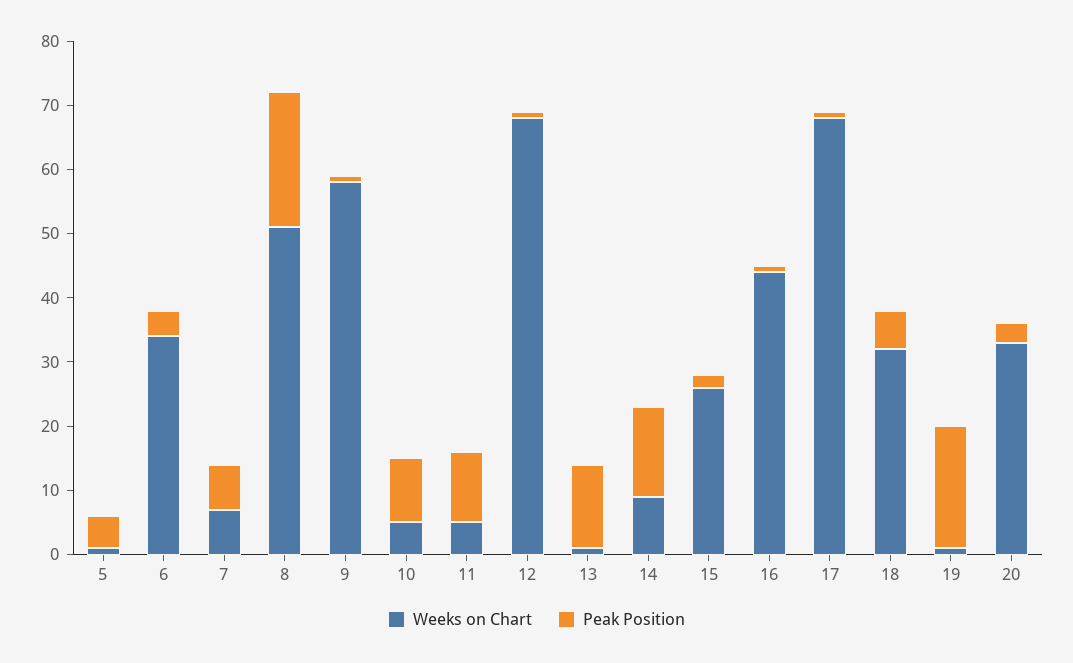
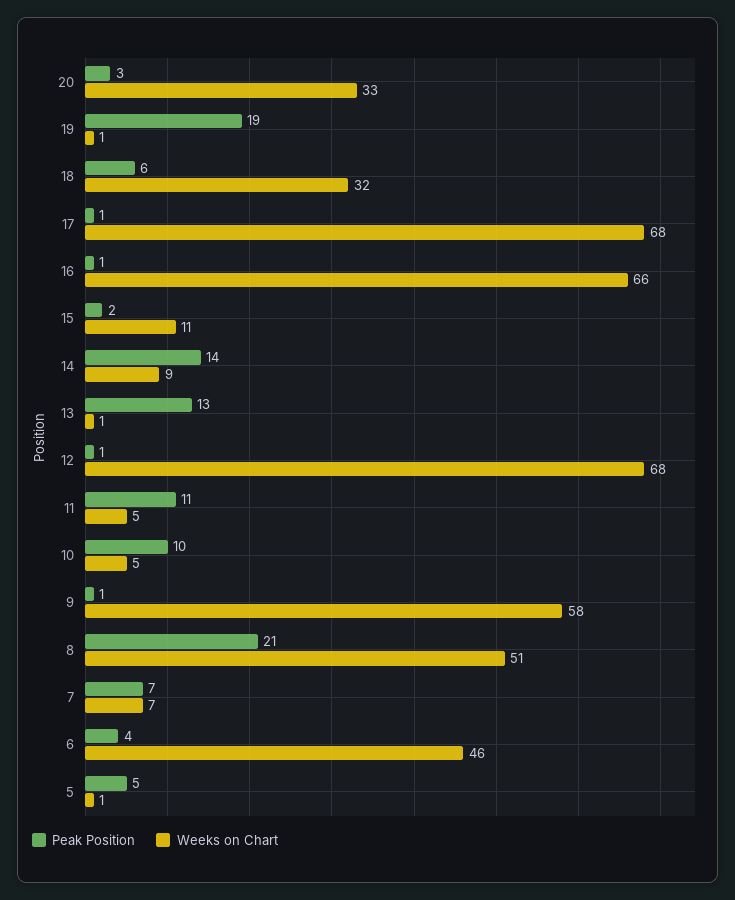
  {
    "Weeks on Chart": {
      "5": 1,
-     "6": 35,
+     "6": 46,
      "7": 7,
      "8": 51,
      "9": 58,
      "10": 5,
      "11": 5,
      "12": 68,
      "13": 1,
      "14": 9,
-     "15": 25,
+     "15": 11,
-     "16": 45,
+     "16": 66,
      "17": 68,
      "18": 32,
      "19": 1,
      "20": 33
    },
    "Peak Position": {
      "5": 5,
      "6": 4,
      "7": 7,
      "8": 21,
      "9": 1,
      "10": 10,
      "11": 11,
      "12": 1,
      "13": 13,
      "14": 14,
      "15": 2,
      "16": 1,
      "17": 1,
      "18": 6,
      "19": 19,
      "20": 3
    }
  }

